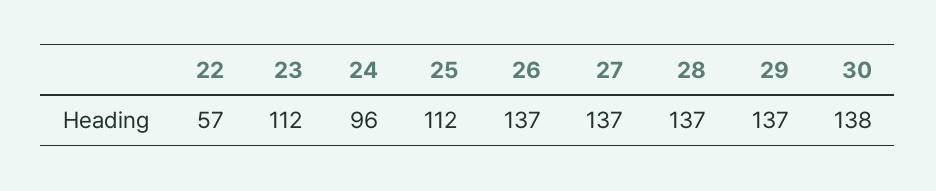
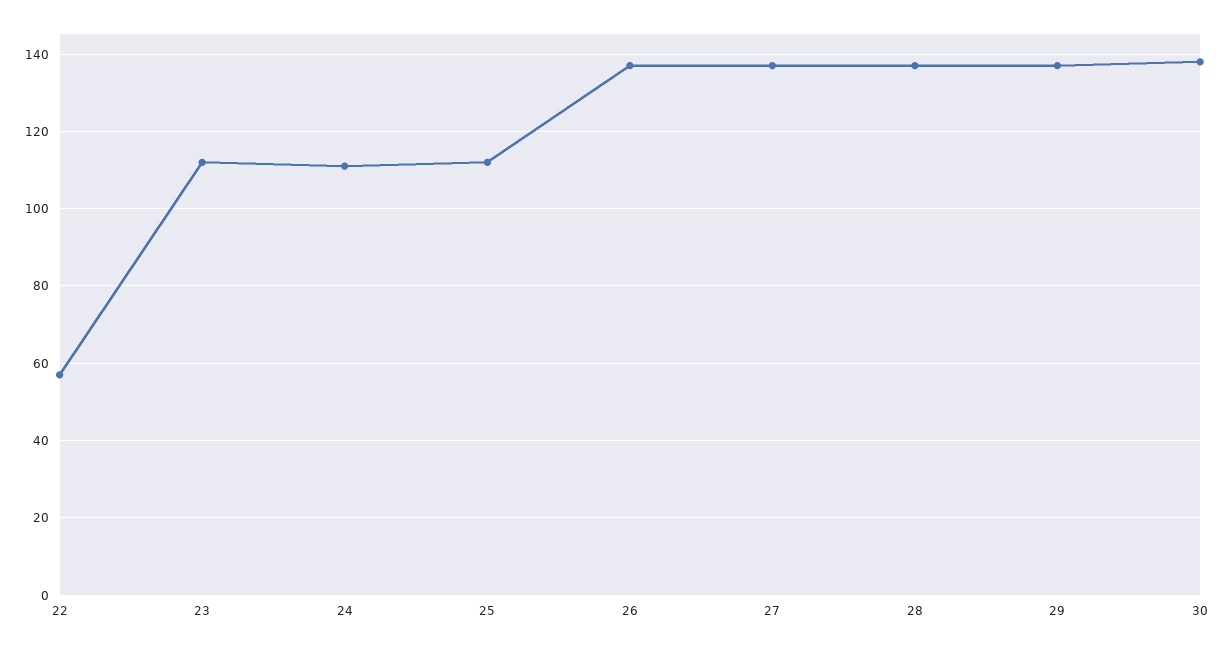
  {
    "22": 57,
    "23": 112,
-   "24": 96,
+   "24": 110,
    "25": 112,
    "26": 137,
    "27": 137,
    "28": 137,
    "29": 137,
    "30": 138
  }

